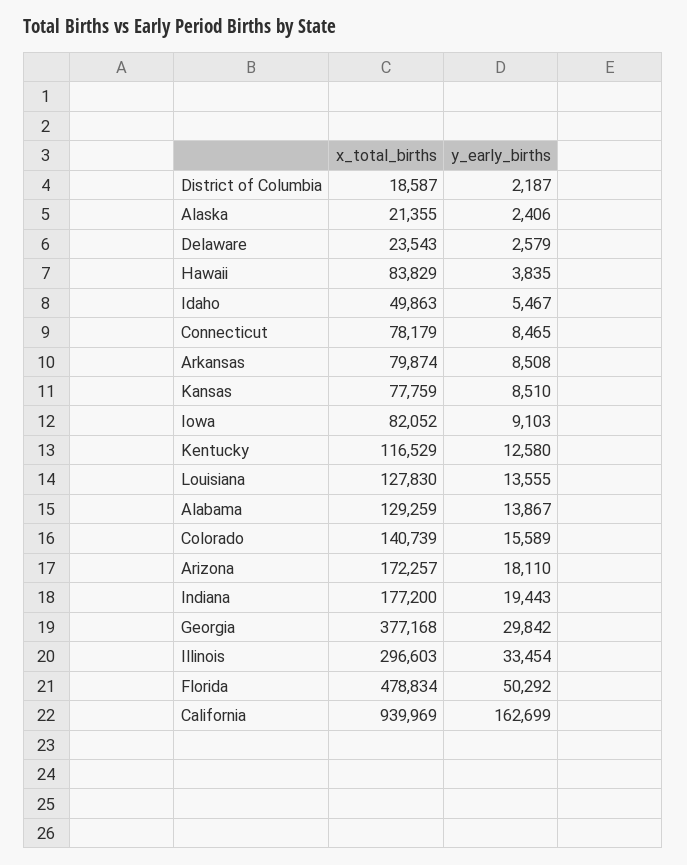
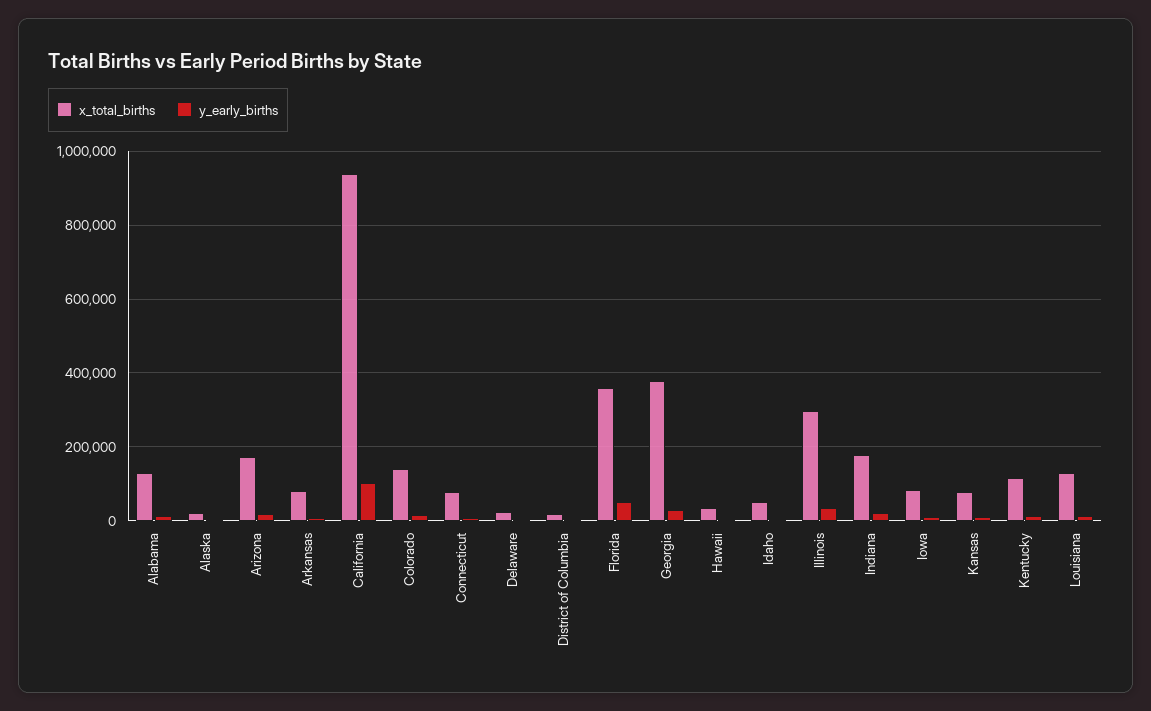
  {
    "x_total_births": {
      "District of Columbia": 18587,
      "Alaska": 21355,
      "Delaware": 23543,
-     "Hawaii": 83829,
+     "Hawaii": 40000,
      "Idaho": 49863,
      "Connecticut": 78179,
      "Arkansas": 79874,
      "Kansas": 77759,
      "Iowa": 82052,
      "Kentucky": 116529,
      "Louisiana": 127830,
      "Alabama": 129259,
      "Colorado": 140739,
      "Arizona": 172257,
      "Indiana": 177200,
      "Georgia": 377168,
      "Illinois": 296603,
-     "Florida": 478834,
+     "Florida": 360000,
      "California": 939969
    },
    "y_early_births": {
      "District of Columbia": 2187,
      "Alaska": 2406,
      "Delaware": 2579,
      "Hawaii": 3835,
      "Idaho": 5467,
      "Connecticut": 8465,
      "Arkansas": 8508,
      "Kansas": 8510,
      "Iowa": 9103,
      "Kentucky": 12580,
      "Louisiana": 13555,
      "Alabama": 13867,
      "Colorado": 15589,
      "Arizona": 18110,
      "Indiana": 19443,
      "Georgia": 29842,
      "Illinois": 33454,
      "Florida": 50292,
-     "California": 162699
+     "California": 100000
    }
  }

